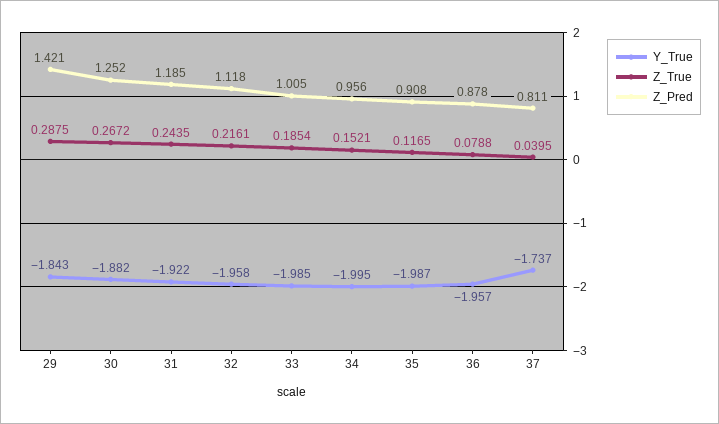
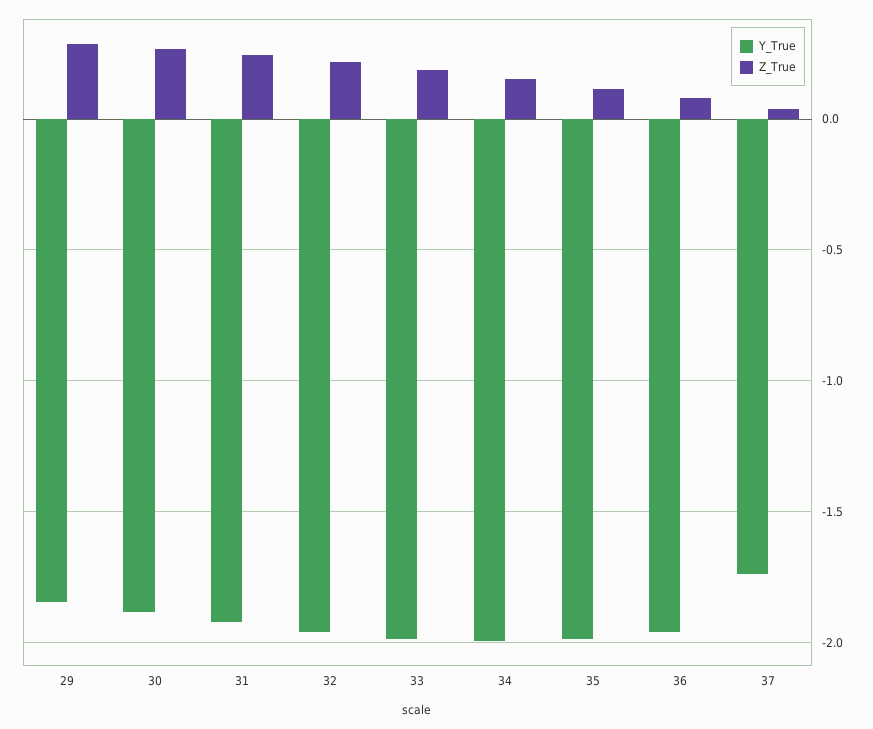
  {
    "Y_True": {
      "29": -1.843,
      "30": -1.882,
      "31": -1.922,
      "32": -1.958,
      "33": -1.985,
      "34": -1.995,
      "35": -1.987,
      "36": -1.957,
      "37": -1.737
    },
    "Z_True": {
      "29": 0.2875,
      "30": 0.2672,
      "31": 0.2435,
      "32": 0.2161,
      "33": 0.1854,
      "34": 0.1521,
      "35": 0.1165,
      "36": 0.0788,
      "37": 0.0395
-   },
+   }
-   "Z_Pred": {
-     "29": 1.421,
-     "30": 1.252,
-     "31": 1.185,
-     "32": 1.118,
-     "33": 1.005,
-     "34": 0.956,
-     "35": 0.908,
-     "36": 0.878,
-     "37": 0.811
-   }
  }

